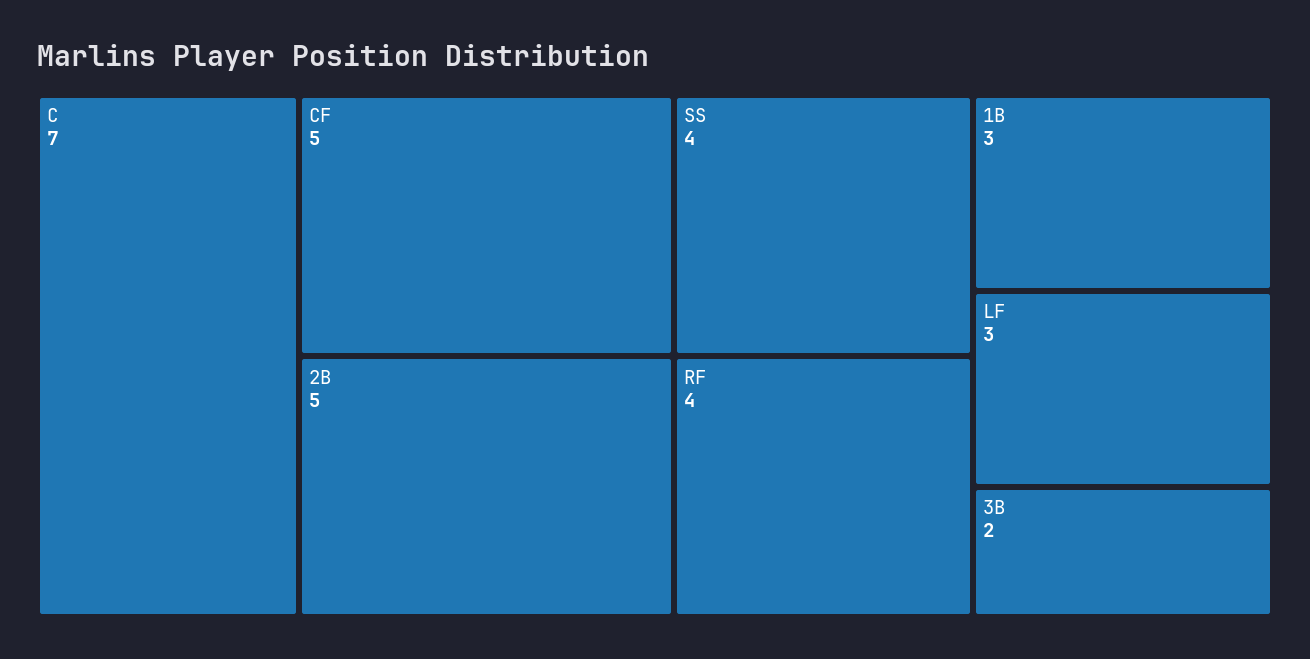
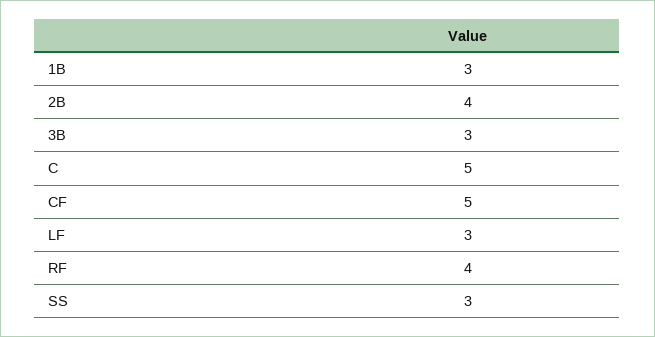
  {
-   "C": 7,
+   "C": 5,
    "CF": 5,
-   "2B": 5,
+   "2B": 4,
-   "SS": 4,
+   "SS": 3,
    "RF": 4,
    "1B": 3,
    "LF": 3,
-   "3B": 2
+   "3B": 3
  }

